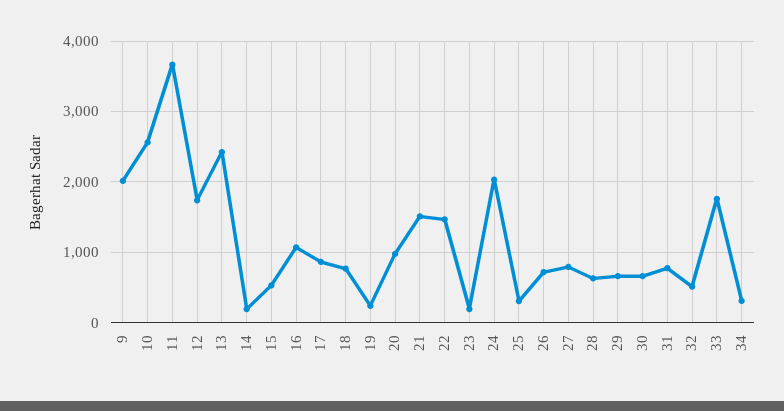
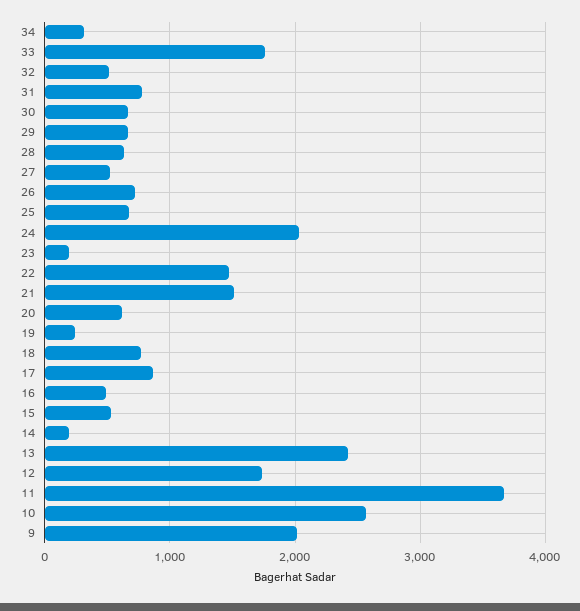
  {
    "9": 2000,
    "10": 2600,
    "11": 3700,
    "12": 1700,
    "13": 2400,
    "14": 200,
    "15": 500,
-   "16": 1100,
+   "16": 500,
    "17": 900,
    "18": 800,
    "19": 200,
-   "20": 1000,
+   "20": 600,
    "21": 1500,
    "22": 1500,
    "23": 200,
    "24": 2000,
-   "25": 300,
+   "25": 700,
    "26": 700,
-   "27": 800,
+   "27": 500,
    "28": 600,
    "29": 700,
    "30": 700,
    "31": 800,
    "32": 500,
    "33": 1800,
    "34": 300
  }

